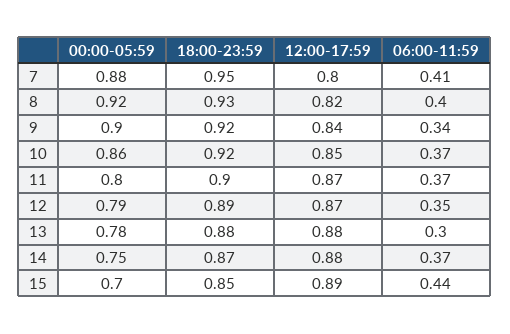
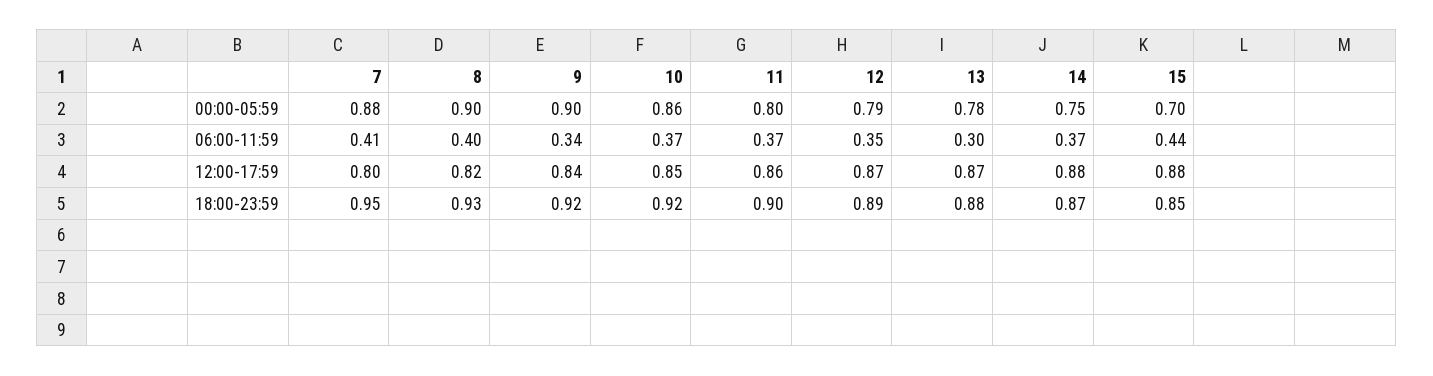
  {
    "00:00-05:59": {
      "7": 0.88,
-     "8": 0.92,
+     "8": 0.9,
      "9": 0.9,
      "10": 0.86,
      "11": 0.8,
      "12": 0.79,
      "13": 0.78,
      "14": 0.75,
      "15": 0.7
    },
    "18:00-23:59": {
      "7": 0.95,
      "8": 0.93,
      "9": 0.92,
      "10": 0.92,
      "11": 0.9,
      "12": 0.89,
      "13": 0.88,
      "14": 0.87,
      "15": 0.85
    },
    "12:00-17:59": {
      "7": 0.8,
      "8": 0.82,
      "9": 0.84,
      "10": 0.85,
-     "11": 0.87,
+     "11": 0.86,
      "12": 0.87,
-     "13": 0.88,
+     "13": 0.87,
      "14": 0.88,
-     "15": 0.89
+     "15": 0.88
    },
    "06:00-11:59": {
      "7": 0.41,
      "8": 0.4,
      "9": 0.34,
      "10": 0.37,
      "11": 0.37,
      "12": 0.35,
      "13": 0.3,
      "14": 0.37,
      "15": 0.44
    }
  }

